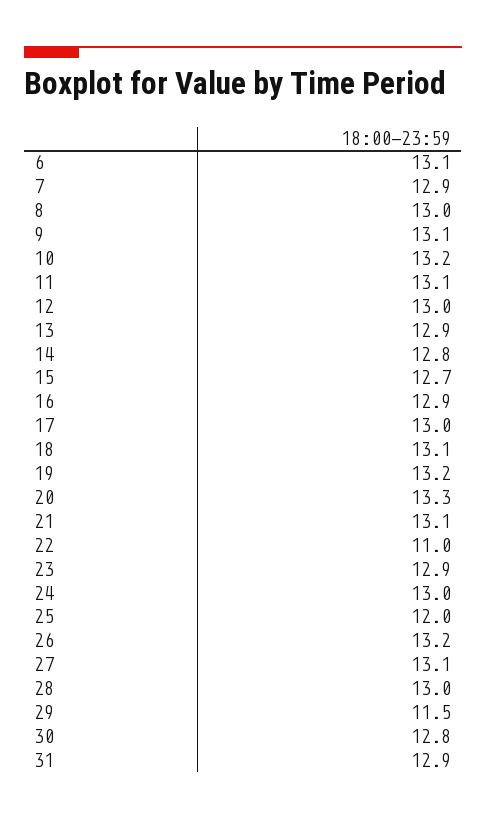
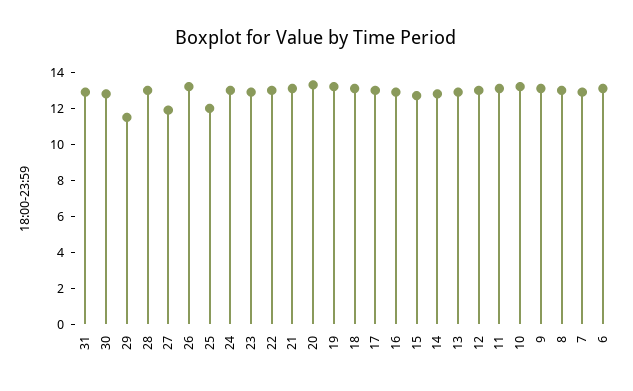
  {
    "6": 13.1,
    "7": 12.9,
    "8": 13,
    "9": 13.1,
    "10": 13.2,
    "11": 13.1,
    "12": 13,
    "13": 12.9,
    "14": 12.8,
    "15": 12.7,
    "16": 12.9,
    "17": 13,
    "18": 13.1,
    "19": 13.2,
    "20": 13.3,
    "21": 13.1,
-   "22": 11,
+   "22": 13,
    "23": 12.9,
    "24": 13,
    "25": 12,
    "26": 13.2,
-   "27": 13.1,
+   "27": 12,
    "28": 13,
    "29": 11.5,
    "30": 12.8,
    "31": 12.9
  }

